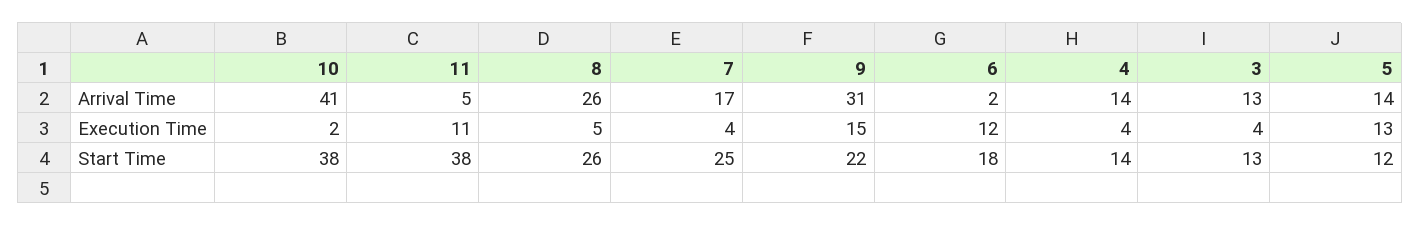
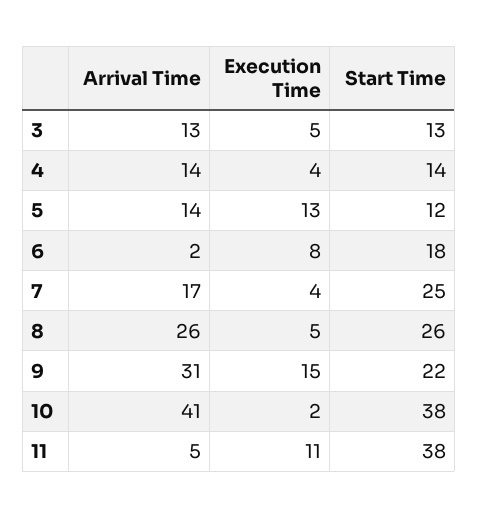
  {
    "10": {
      "Arrival Time": 41,
      "Execution Time": 2,
      "Start Time": 38
    },
    "11": {
      "Arrival Time": 5,
      "Execution Time": 11,
      "Start Time": 38
    },
    "8": {
      "Arrival Time": 26,
      "Execution Time": 5,
      "Start Time": 26
    },
    "7": {
      "Arrival Time": 17,
      "Execution Time": 4,
      "Start Time": 25
    },
    "9": {
      "Arrival Time": 31,
      "Execution Time": 15,
      "Start Time": 22
    },
    "6": {
      "Arrival Time": 2,
-     "Execution Time": 12,
+     "Execution Time": 8,
      "Start Time": 18
    },
    "4": {
      "Arrival Time": 14,
      "Execution Time": 4,
      "Start Time": 14
    },
    "3": {
      "Arrival Time": 13,
-     "Execution Time": 4,
+     "Execution Time": 5,
      "Start Time": 13
    },
    "5": {
      "Arrival Time": 14,
      "Execution Time": 13,
      "Start Time": 12
    }
  }

